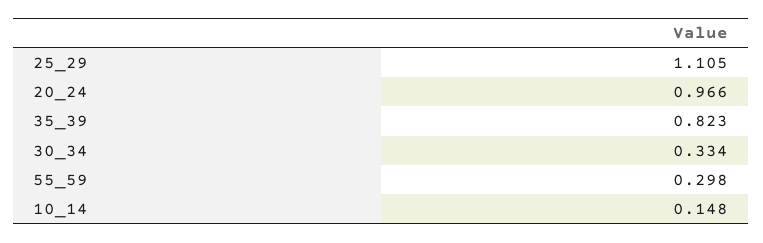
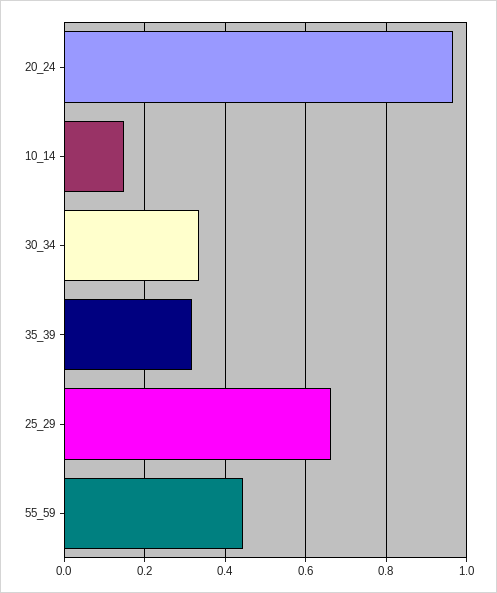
  {
-   "25_29": 1.105,
+   "25_29": 0.66,
    "20_24": 0.966,
-   "35_39": 0.823,
+   "35_39": 0.32,
    "30_34": 0.334,
-   "55_59": 0.298,
+   "55_59": 0.44,
    "10_14": 0.148
  }

